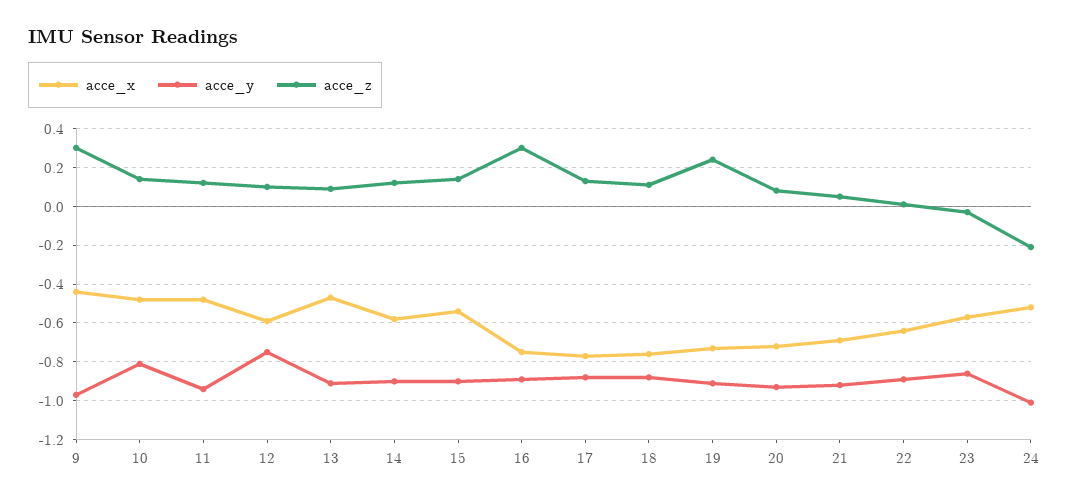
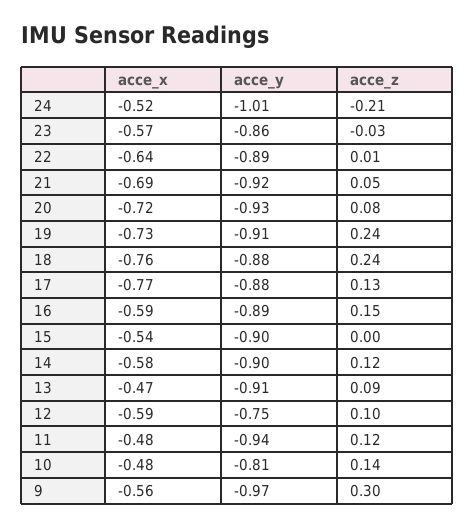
  {
    "acce_x": {
-     "9": -0.45,
+     "9": -0.56,
      "10": -0.48,
      "11": -0.48,
      "12": -0.59,
      "13": -0.47,
      "14": -0.58,
      "15": -0.54,
-     "16": -0.75,
+     "16": -0.59,
      "17": -0.77,
      "18": -0.76,
      "19": -0.73,
      "20": -0.72,
      "21": -0.69,
      "22": -0.64,
      "23": -0.57,
      "24": -0.52
    },
    "acce_y": {
      "9": -0.97,
      "10": -0.81,
      "11": -0.94,
      "12": -0.75,
      "13": -0.91,
      "14": -0.9,
      "15": -0.9,
      "16": -0.89,
      "17": -0.88,
      "18": -0.88,
      "19": -0.91,
      "20": -0.93,
      "21": -0.92,
      "22": -0.89,
      "23": -0.86,
      "24": -1.01
    },
    "acce_z": {
      "9": 0.3,
      "10": 0.14,
      "11": 0.12,
      "12": 0.1,
      "13": 0.09,
      "14": 0.12,
-     "15": 0.15,
+     "15": 0,
-     "16": 0.3,
+     "16": 0.15,
      "17": 0.13,
-     "18": 0.1,
+     "18": 0.24,
      "19": 0.24,
      "20": 0.08,
      "21": 0.05,
      "22": 0.01,
      "23": -0.03,
      "24": -0.21
    }
  }

